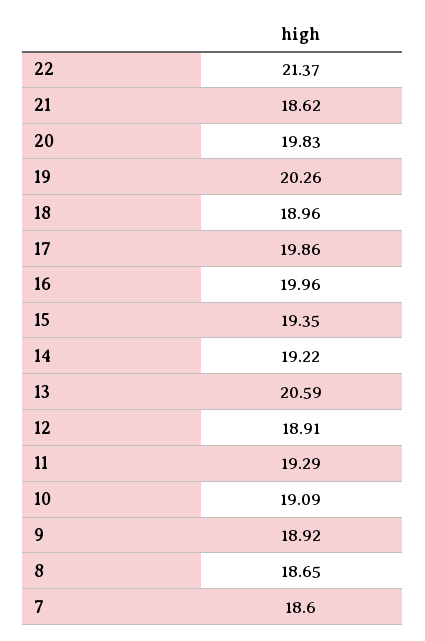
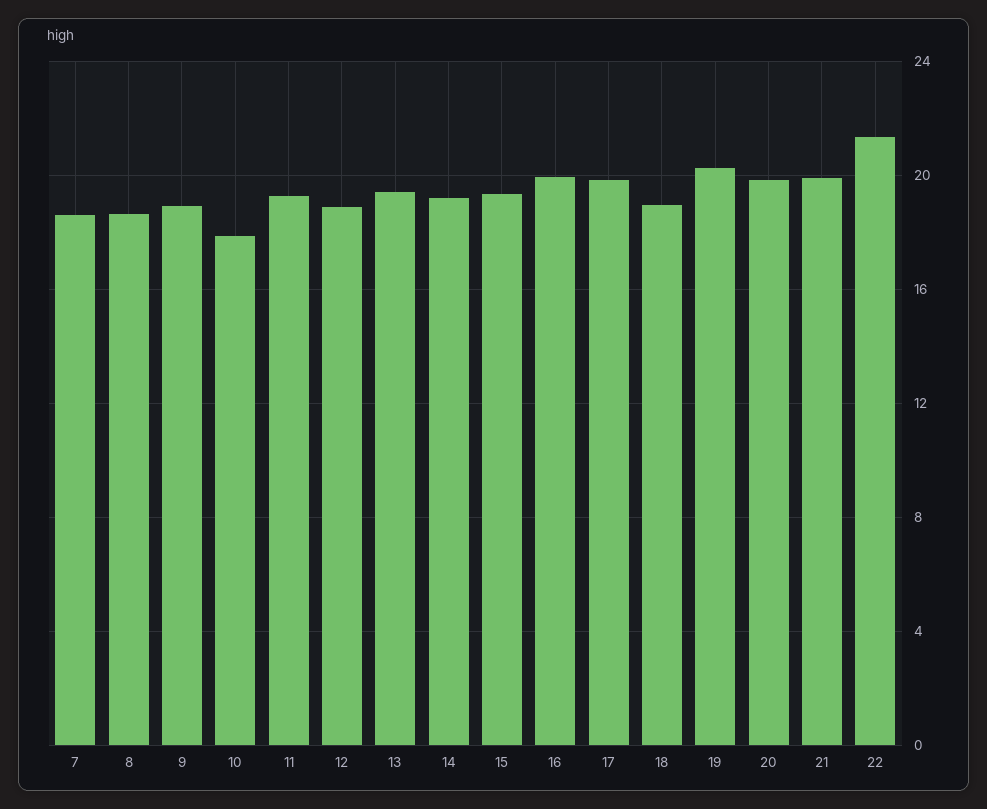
  {
    "22": 21.37,
-   "21": 18.62,
+   "21": 20,
    "20": 19.83,
    "19": 20.26,
    "18": 18.96,
    "17": 19.86,
    "16": 19.96,
    "15": 19.35,
    "14": 19.22,
-   "13": 20.59,
+   "13": 19.5,
    "12": 18.91,
    "11": 19.29,
-   "10": 19.09,
+   "10": 18,
    "9": 18.92,
    "8": 18.65,
    "7": 18.6
  }

